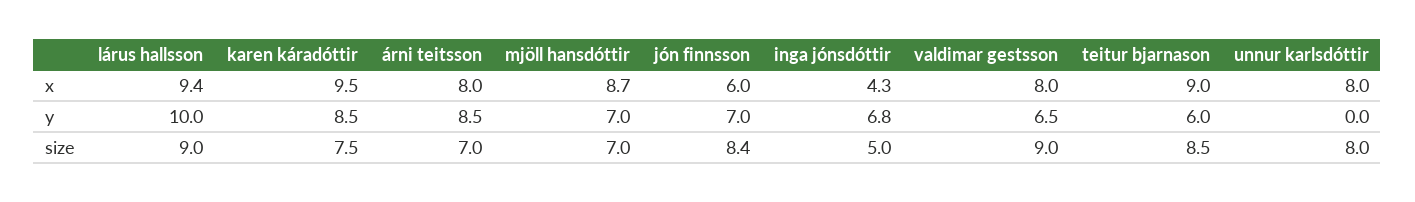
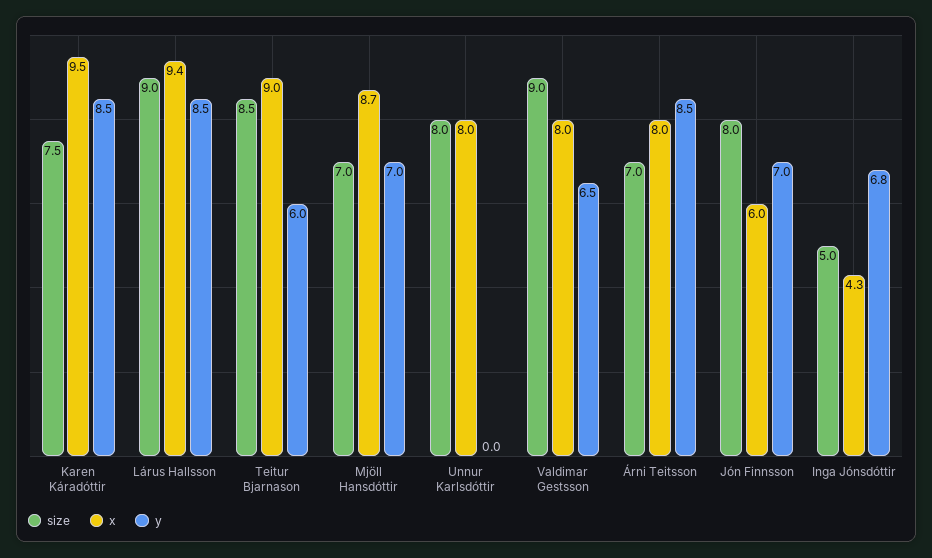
  {
    "x": {
      "lárus hallsson": 9.4,
      "karen káradóttir": 9.5,
      "árni teitsson": 8,
      "mjöll hansdóttir": 8.7,
      "jón finnsson": 6,
      "inga jónsdóttir": 4.3,
      "valdimar gestsson": 8,
      "teitur bjarnason": 9,
      "unnur karlsdóttir": 8
    },
    "y": {
-     "lárus hallsson": 10,
+     "lárus hallsson": 8.5,
      "karen káradóttir": 8.5,
      "árni teitsson": 8.5,
      "mjöll hansdóttir": 7,
      "jón finnsson": 7,
      "inga jónsdóttir": 6.8,
      "valdimar gestsson": 6.5,
      "teitur bjarnason": 6,
      "unnur karlsdóttir": 0
    },
    "size": {
      "lárus hallsson": 9,
      "karen káradóttir": 7.5,
      "árni teitsson": 7,
      "mjöll hansdóttir": 7,
-     "jón finnsson": 8.4,
+     "jón finnsson": 8,
      "inga jónsdóttir": 5,
      "valdimar gestsson": 9,
      "teitur bjarnason": 8.5,
      "unnur karlsdóttir": 8
    }
  }

